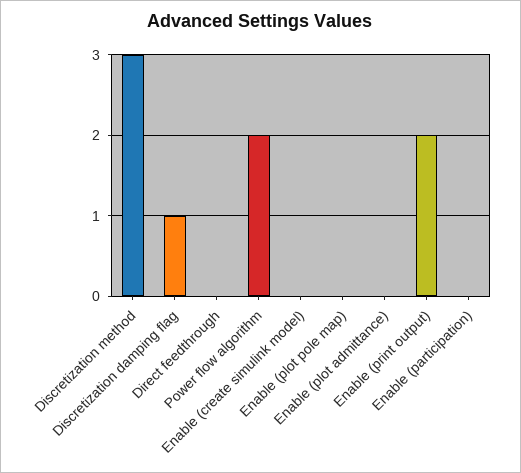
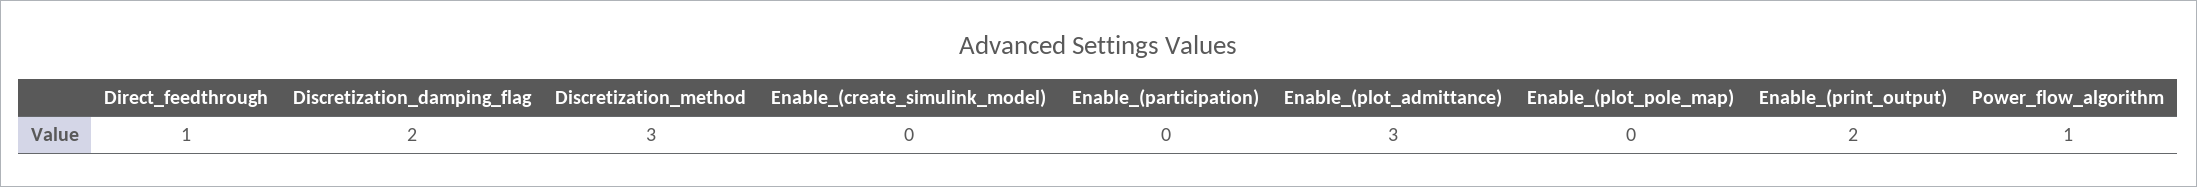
  {
    "Discretization method": 3,
-   "Discretization damping flag": 1,
+   "Discretization damping flag": 2,
-   "Direct feedthrough": 0,
+   "Direct feedthrough": 1,
-   "Power flow algorithm": 2,
+   "Power flow algorithm": 1,
    "Enable (create simulink model)": 0,
    "Enable (plot pole map)": 0,
-   "Enable (plot admittance)": 0,
+   "Enable (plot admittance)": 3,
    "Enable (print output)": 2,
    "Enable (participation)": 0
  }

